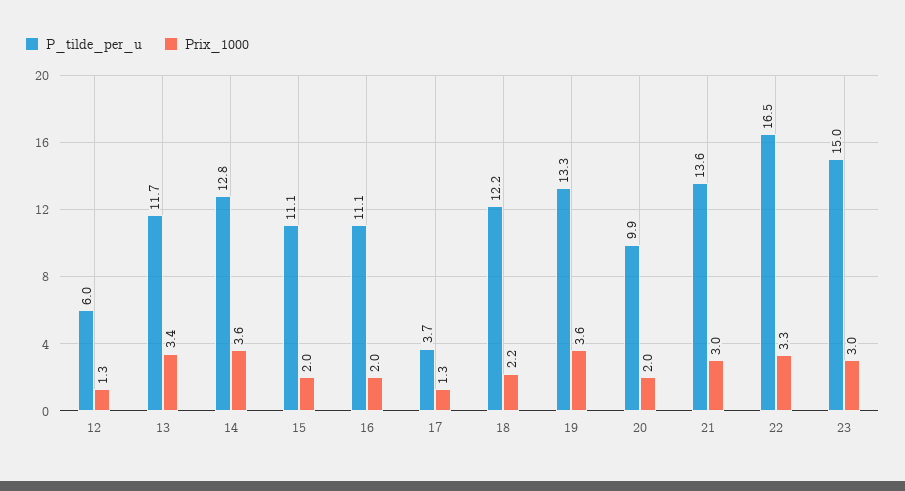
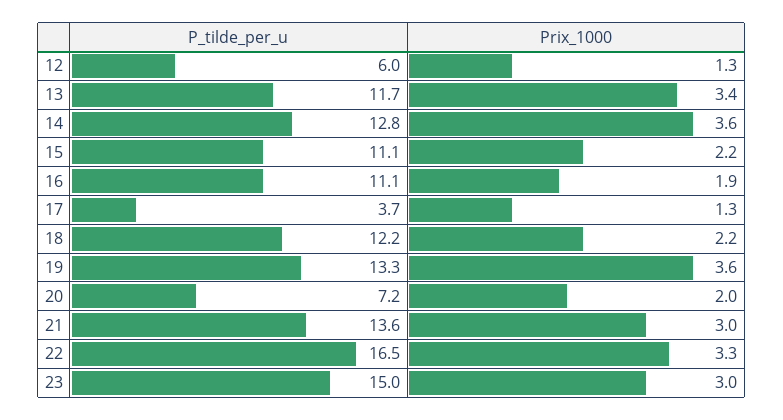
  {
    "P_tilde_per_u": {
      "12": 6,
      "13": 11.7,
      "14": 12.8,
      "15": 11.1,
      "16": 11.1,
      "17": 3.7,
      "18": 12.2,
      "19": 13.3,
-     "20": 9.9,
+     "20": 7.2,
      "21": 13.6,
      "22": 16.5,
      "23": 15
    },
    "Prix_1000": {
      "12": 1.3,
      "13": 3.4,
      "14": 3.6,
-     "15": 2,
+     "15": 2.2,
-     "16": 2,
+     "16": 1.9,
      "17": 1.3,
      "18": 2.2,
      "19": 3.6,
      "20": 2,
      "21": 3,
      "22": 3.3,
      "23": 3
    }
  }

